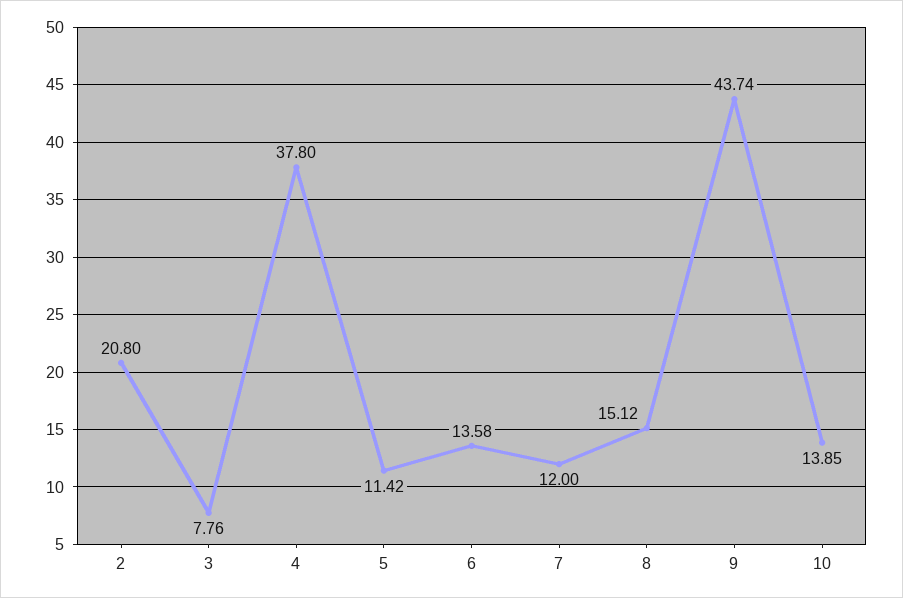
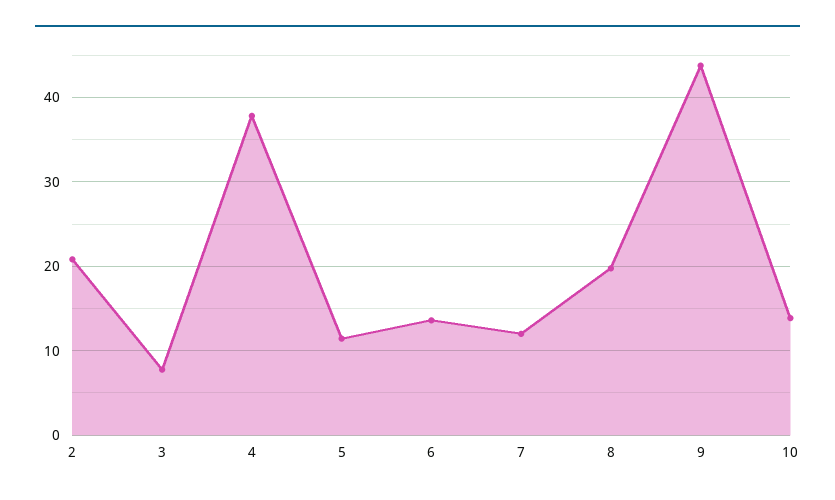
  {
    "2": 20.8,
    "3": 7.76,
    "4": 37.8,
    "5": 11.42,
    "6": 13.58,
    "7": 12,
-   "8": 15.12,
+   "8": 20,
    "9": 43.74,
    "10": 13.85
  }

